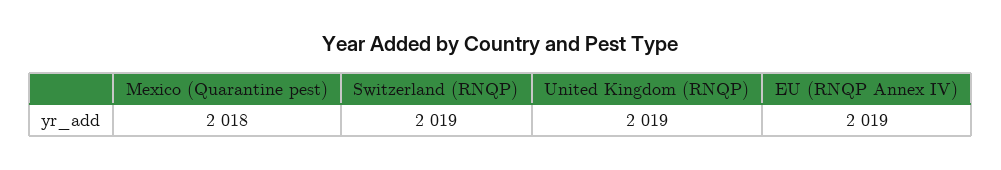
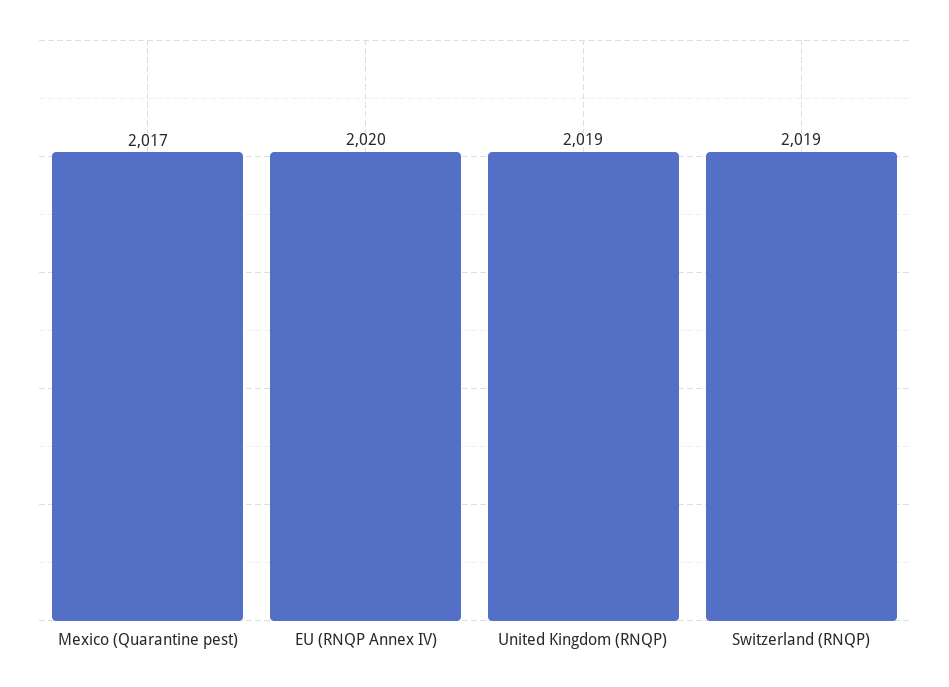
  {
-   "Mexico (Quarantine pest)": 2018,
+   "Mexico (Quarantine pest)": 2017,
    "Switzerland (RNQP)": 2019,
    "United Kingdom (RNQP)": 2019,
-   "EU (RNQP Annex IV)": 2019
+   "EU (RNQP Annex IV)": 2020
  }

